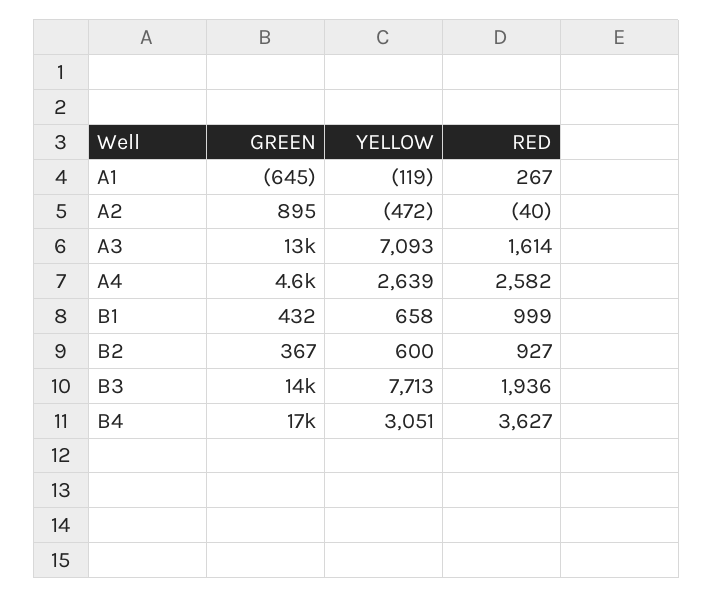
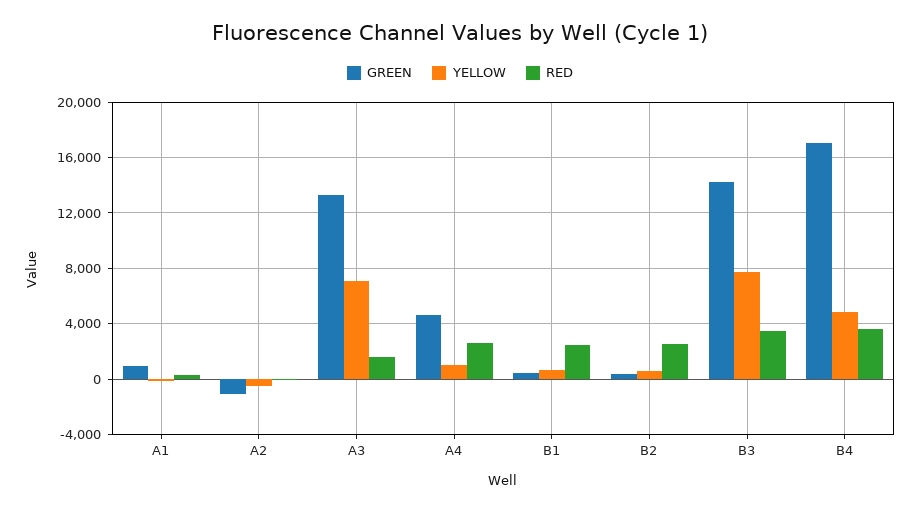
  {
    "GREEN": {
-     "A1": -645,
+     "A1": 1000,
-     "A2": 895,
+     "A2": -1000,
      "A3": 13000,
      "A4": 4600,
      "B1": 432,
      "B2": 367,
      "B3": 14000,
      "B4": 17000
    },
    "YELLOW": {
      "A1": -119,
      "A2": -472,
      "A3": 7093,
-     "A4": 2639,
+     "A4": 1000,
      "B1": 658,
      "B2": 600,
      "B3": 7713,
-     "B4": 3051
+     "B4": 5000
    },
    "RED": {
      "A1": 267,
      "A2": -40,
      "A3": 1614,
      "A4": 2582,
-     "B1": 999,
+     "B1": 2500,
-     "B2": 927,
+     "B2": 2500,
-     "B3": 1936,
+     "B3": 3500,
      "B4": 3627
    }
  }

